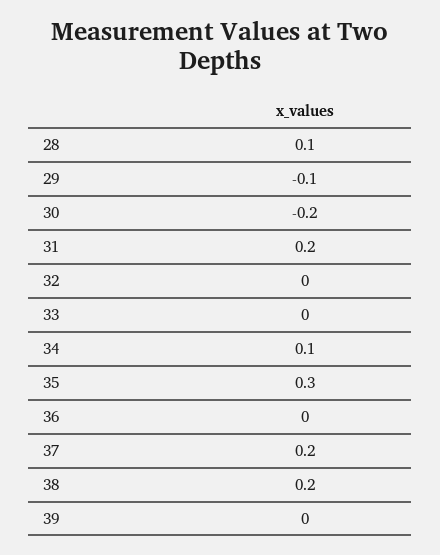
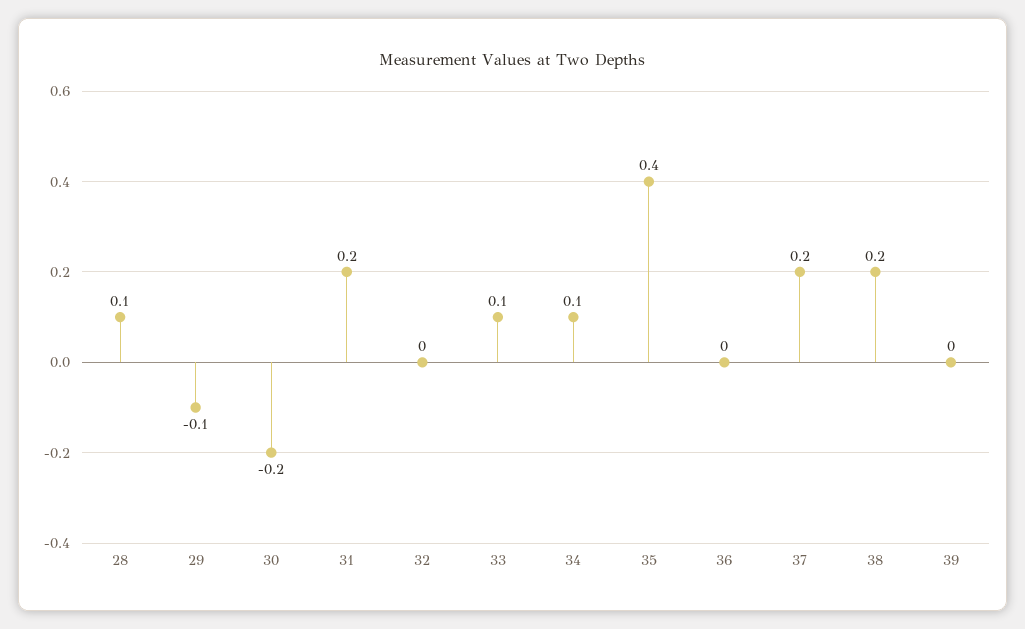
  {
    "28": 0.1,
    "29": -0.1,
    "30": -0.2,
    "31": 0.2,
    "32": 0,
-   "33": 0,
+   "33": 0.1,
    "34": 0.1,
-   "35": 0.3,
+   "35": 0.4,
    "36": 0,
    "37": 0.2,
    "38": 0.2,
    "39": 0
  }

